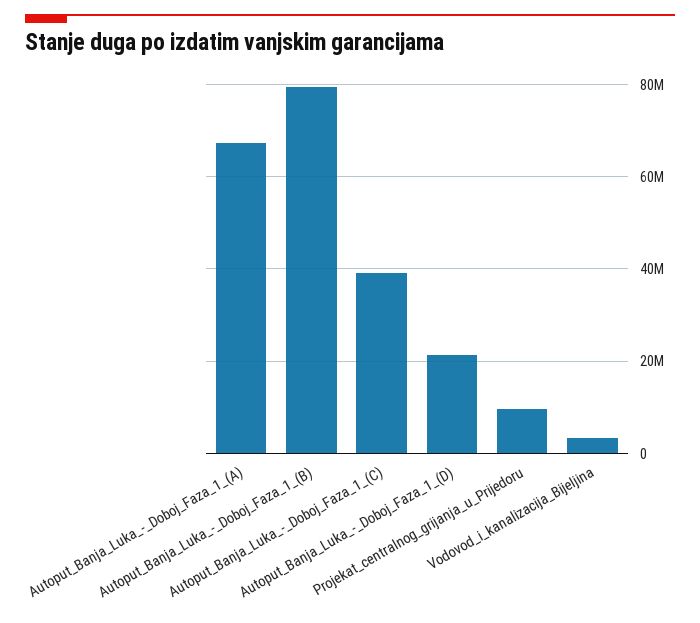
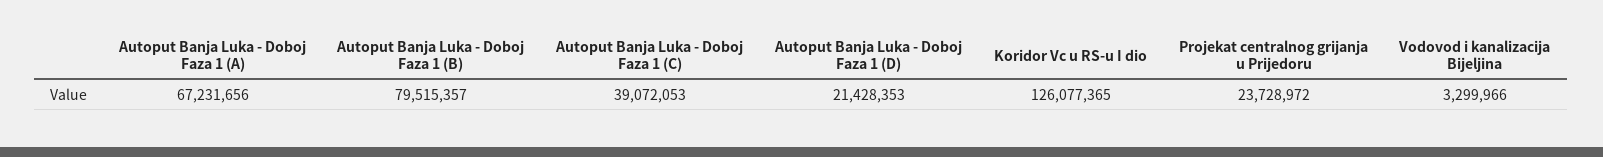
  {
    "Autoput_Banja_Luka_-_Doboj_Faza_1_(A)": 67231656,
    "Autoput_Banja_Luka_-_Doboj_Faza_1_(B)": 79515357,
    "Autoput_Banja_Luka_-_Doboj_Faza_1_(C)": 39072053,
    "Autoput_Banja_Luka_-_Doboj_Faza_1_(D)": 21428353,
-   "Projekat_centralnog_grijanja_u_Prijedoru": 10000000,
+   "Projekat_centralnog_grijanja_u_Prijedoru": 23728972,
-   "Vodovod_i_kanalizacija_Bijeljina": 3299966
+   "Vodovod_i_kanalizacija_Bijeljina": 3299966,
+   "Koridor Vc u RS-u I dio": 126077365
  }

